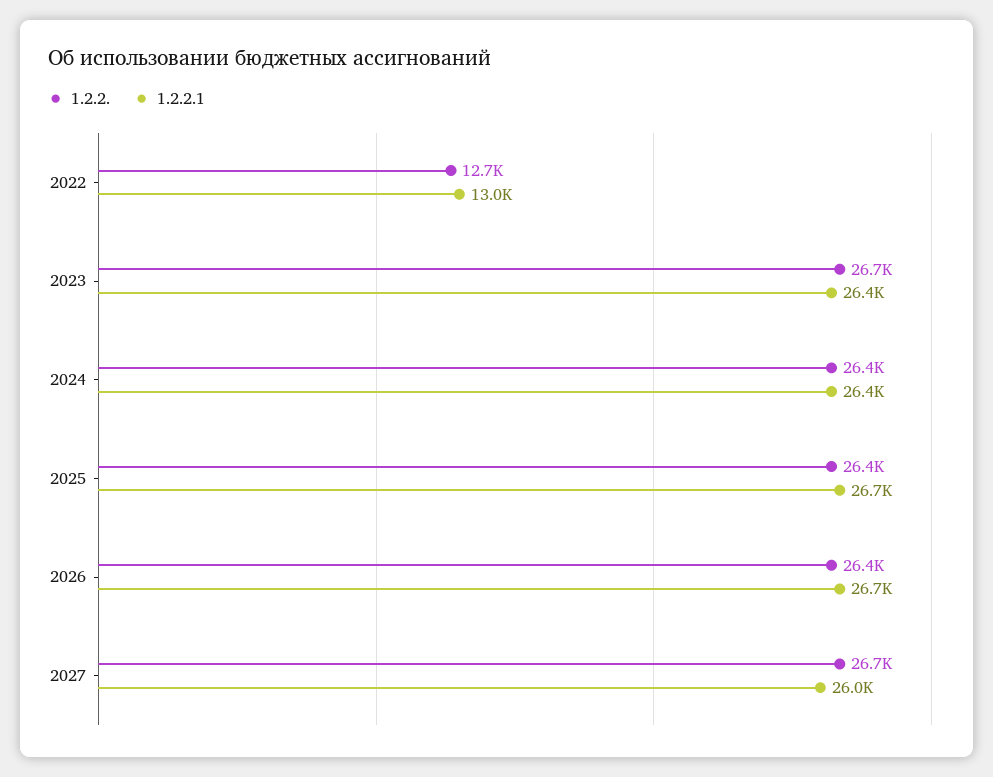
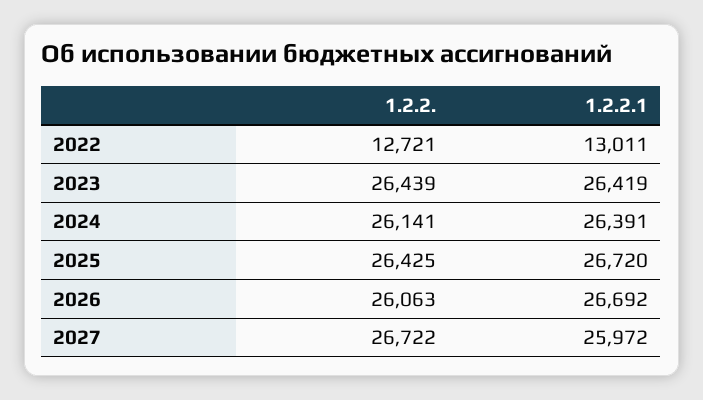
  {
    "1.2.2.": {
      "2022": 12721,
-     "2023": 26700,
+     "2023": 26439,
-     "2024": 26400,
+     "2024": 26141,
      "2025": 26425,
-     "2026": 26400,
+     "2026": 26063,
      "2027": 26722
    },
    "1.2.2.1": {
      "2022": 13011,
      "2023": 26419,
      "2024": 26391,
      "2025": 26720,
      "2026": 26692,
      "2027": 25972
    }
  }

